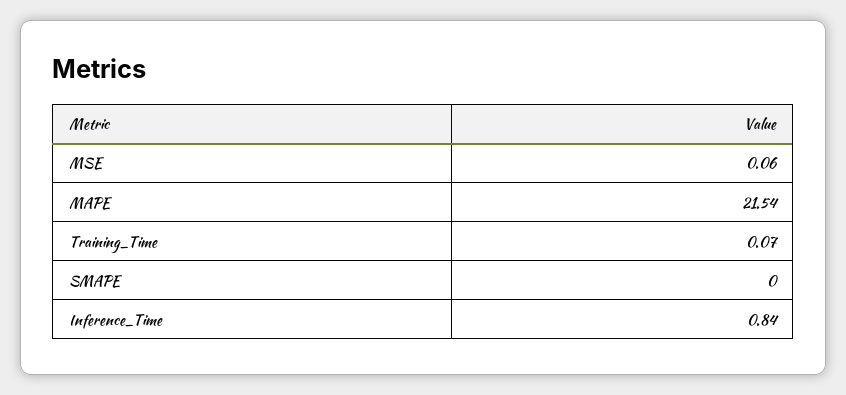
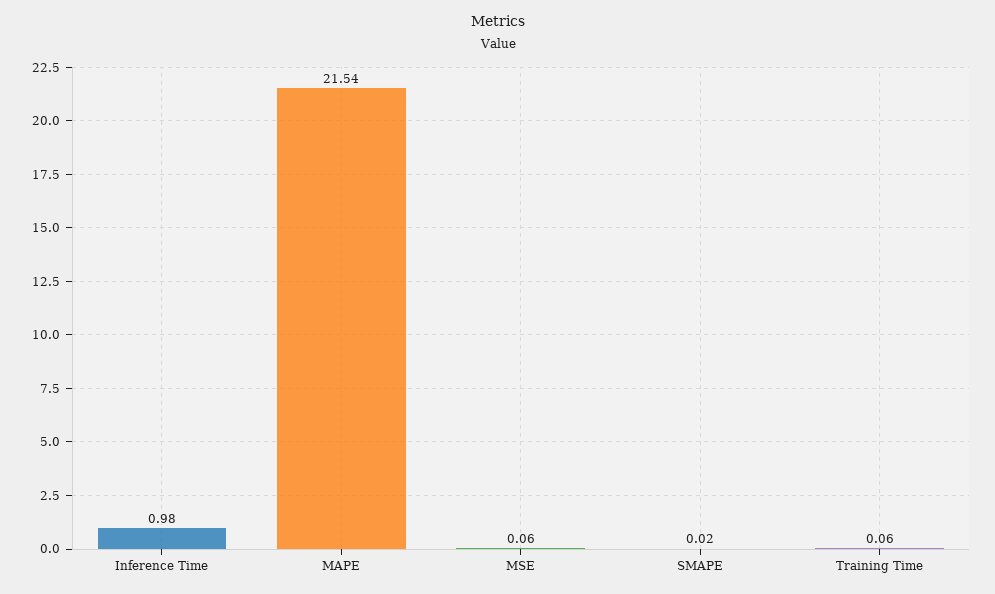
  {
    "MSE": 0.06,
    "MAPE": 21.54,
-   "Training_Time": 0.07,
+   "Training_Time": 0.06,
-   "SMAPE": 0,
+   "SMAPE": 0.02,
-   "Inference_Time": 0.84
+   "Inference_Time": 0.98
  }

